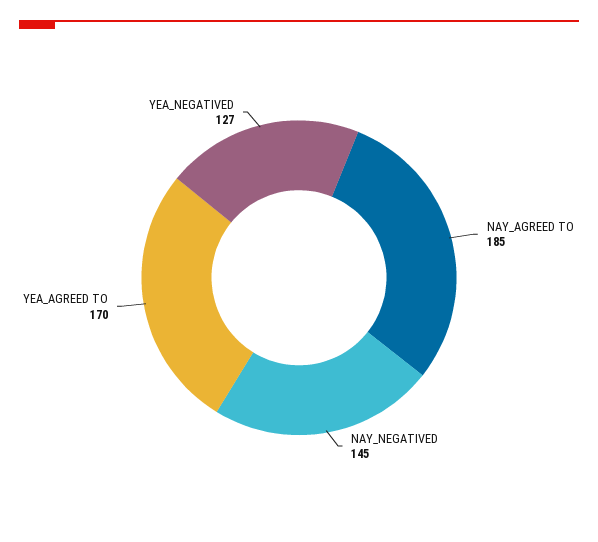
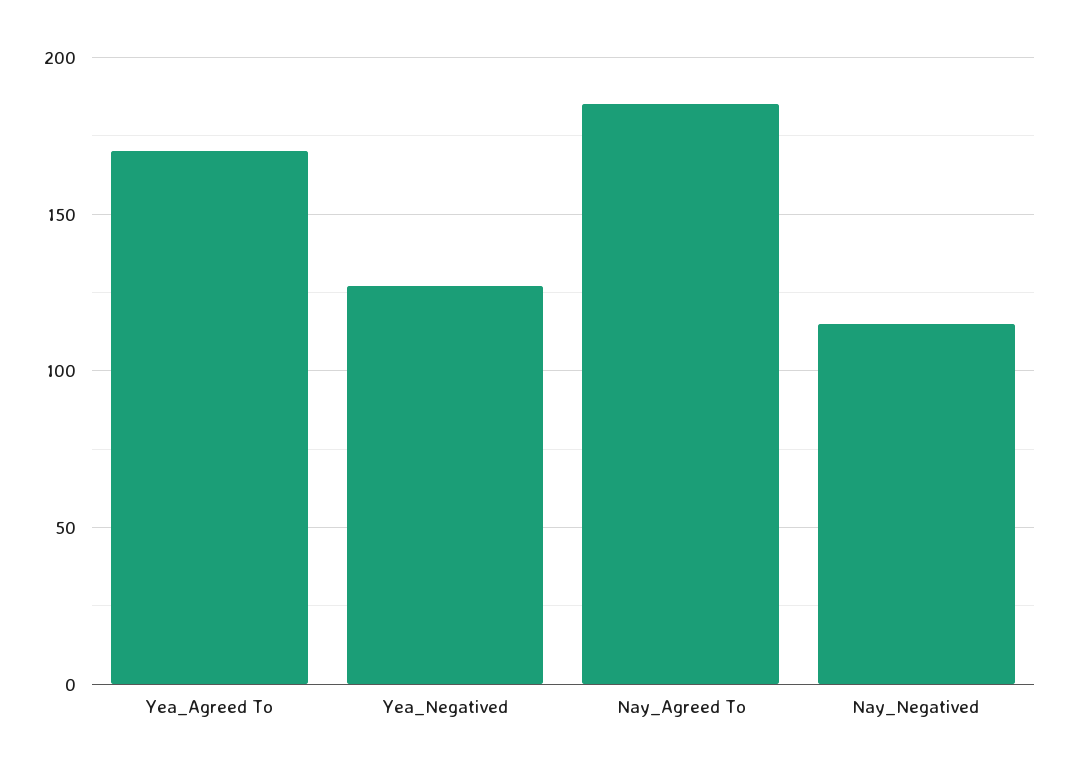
  {
    "NAY_AGREED TO": 185,
-   "NAY_NEGATIVED": 145,
+   "NAY_NEGATIVED": 115,
    "YEA_AGREED TO": 170,
    "YEA_NEGATIVED": 127
  }

